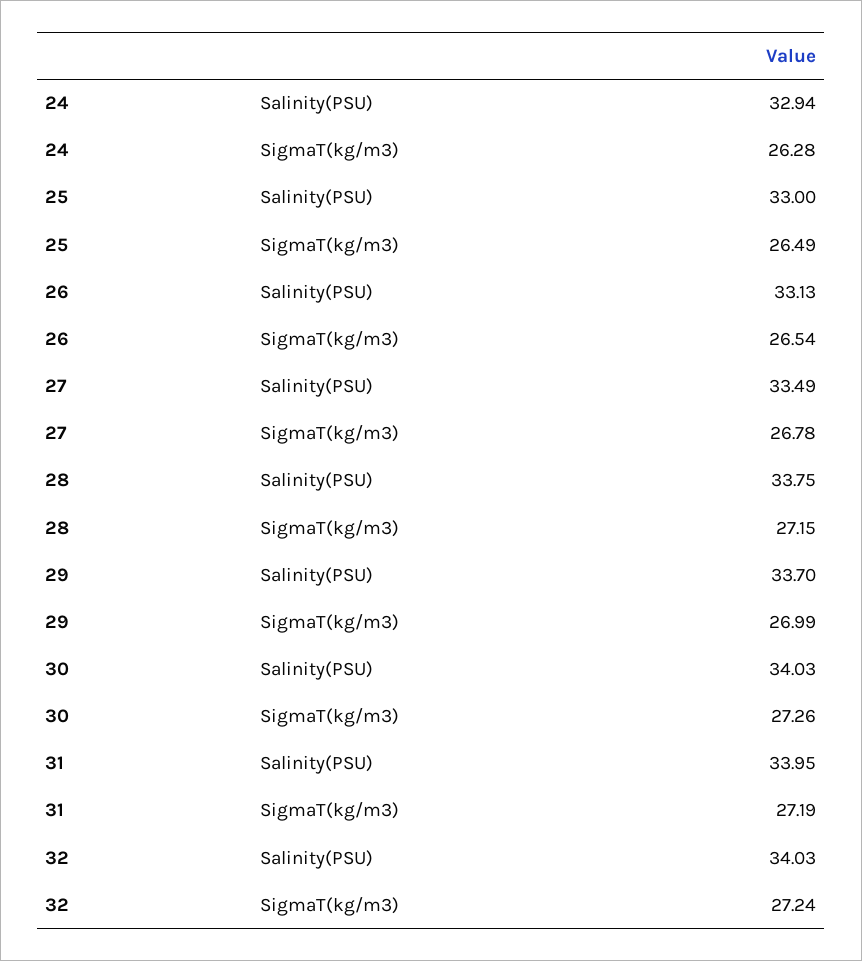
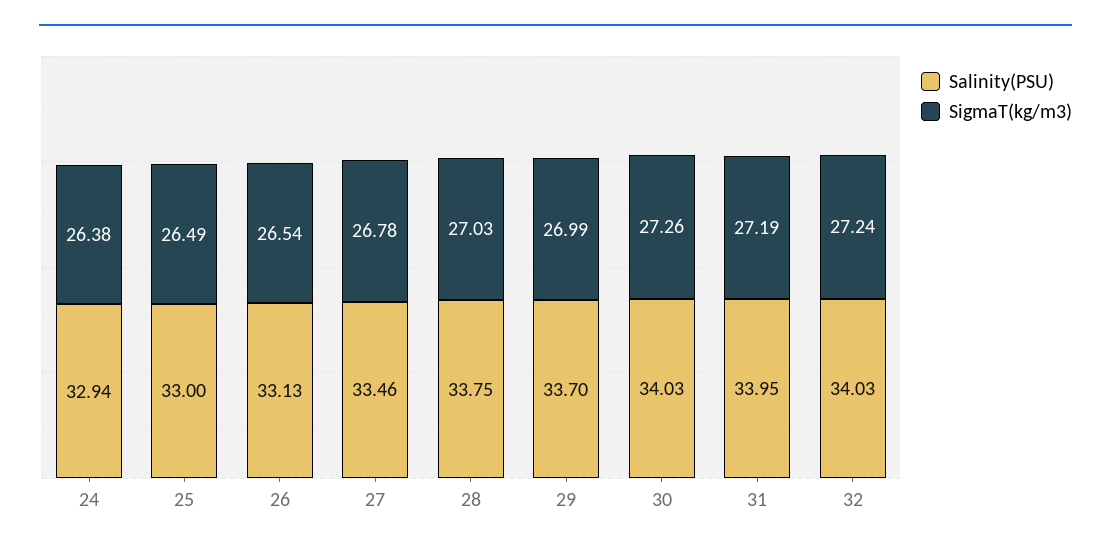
  {
    "Salinity(PSU)": {
      "24": 32.94,
      "25": 33,
      "26": 33.13,
-     "27": 33.49,
+     "27": 33.46,
      "28": 33.75,
      "29": 33.7,
      "30": 34.03,
      "31": 33.95,
      "32": 34.03
    },
    "SigmaT(kg/m3)": {
-     "24": 26.28,
+     "24": 26.38,
      "25": 26.49,
      "26": 26.54,
      "27": 26.78,
-     "28": 27.15,
+     "28": 27.03,
      "29": 26.99,
      "30": 27.26,
      "31": 27.19,
      "32": 27.24
    }
  }

